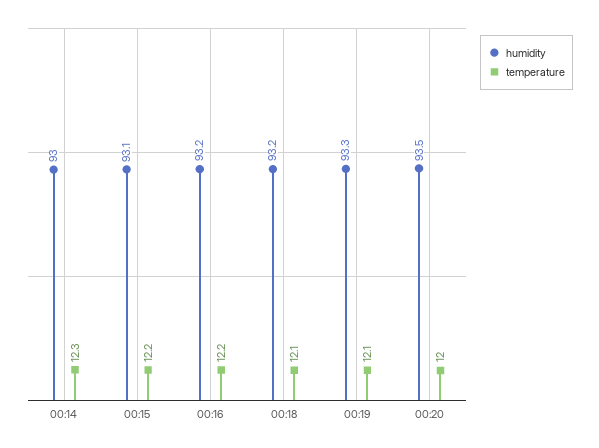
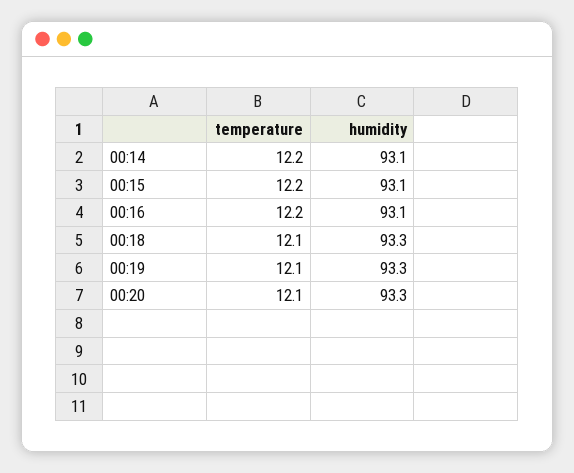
  {
    "humidity": {
-     "00:14": 93,
+     "00:14": 93.1,
      "00:15": 93.1,
-     "00:16": 93.2,
+     "00:16": 93.1,
-     "00:18": 93.2,
+     "00:18": 93.3,
      "00:19": 93.3,
-     "00:20": 93.5
+     "00:20": 93.3
    },
    "temperature": {
-     "00:14": 12.3,
+     "00:14": 12.2,
      "00:15": 12.2,
      "00:16": 12.2,
      "00:18": 12.1,
      "00:19": 12.1,
-     "00:20": 12
+     "00:20": 12.1
    }
  }

